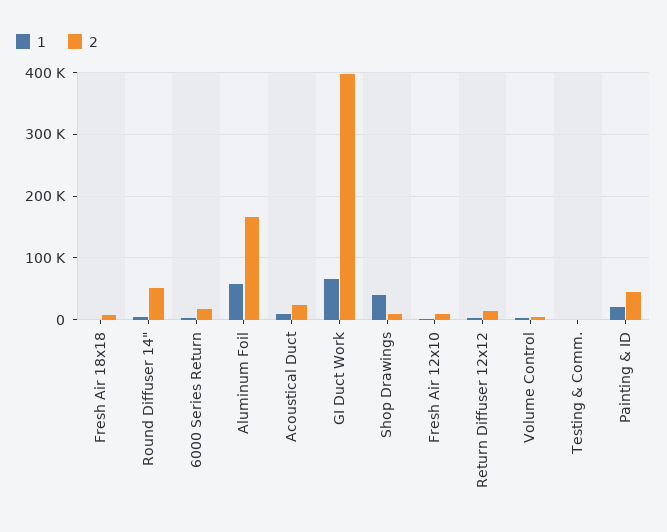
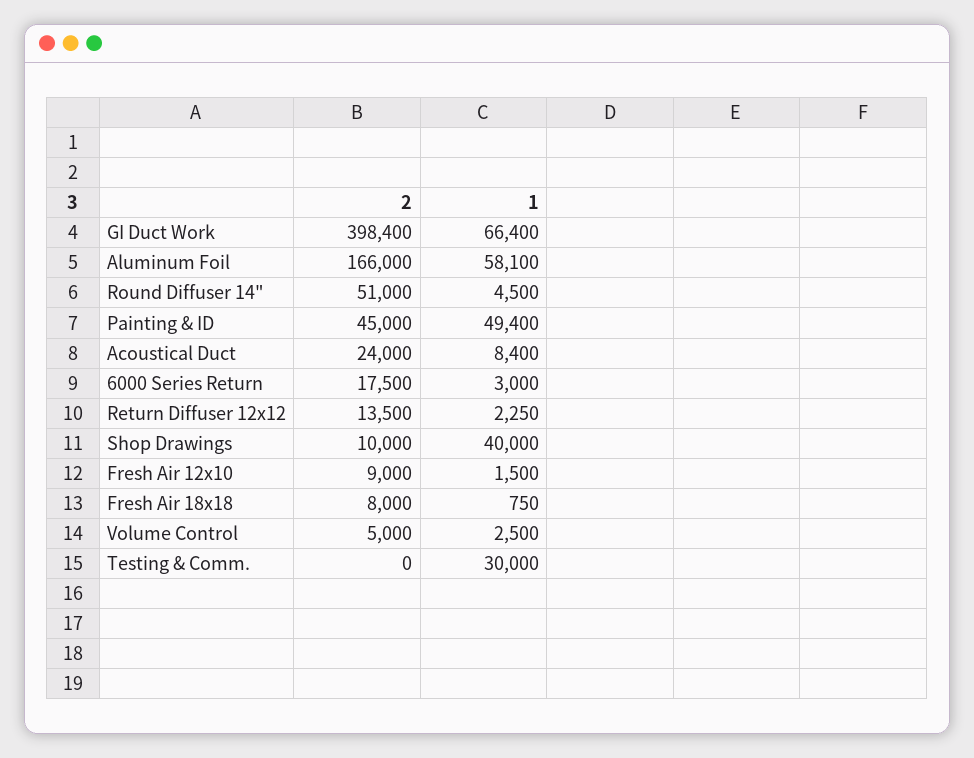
  {
    "1": {
      "Fresh Air 18x18": 750,
      "Round Diffuser 14\"": 4500,
      "6000 Series Return": 3000,
      "Aluminum Foil": 58100,
      "Acoustical Duct": 8400,
      "GI Duct Work": 66400,
      "Shop Drawings": 40000,
      "Fresh Air 12x10": 1500,
      "Return Diffuser 12x12": 2250,
      "Volume Control": 2500,
-     "Testing & Comm.": 0,
+     "Testing & Comm.": 30000,
-     "Painting & ID": 20000
+     "Painting & ID": 49400
    },
    "2": {
      "Fresh Air 18x18": 8000,
      "Round Diffuser 14\"": 51000,
      "6000 Series Return": 17500,
      "Aluminum Foil": 166000,
      "Acoustical Duct": 24000,
      "GI Duct Work": 398400,
      "Shop Drawings": 10000,
      "Fresh Air 12x10": 9000,
      "Return Diffuser 12x12": 13500,
      "Volume Control": 5000,
      "Testing & Comm.": 0,
      "Painting & ID": 45000
    }
  }

